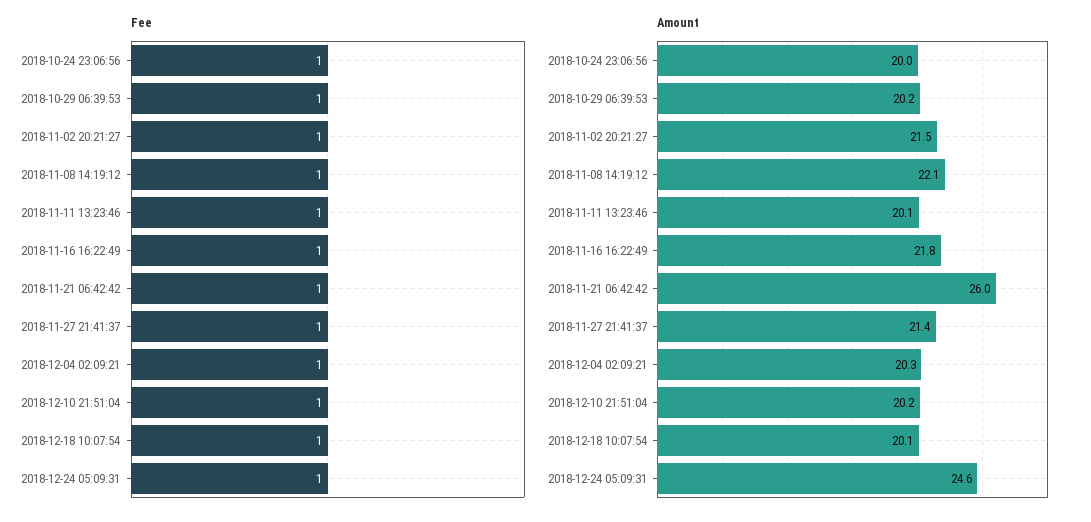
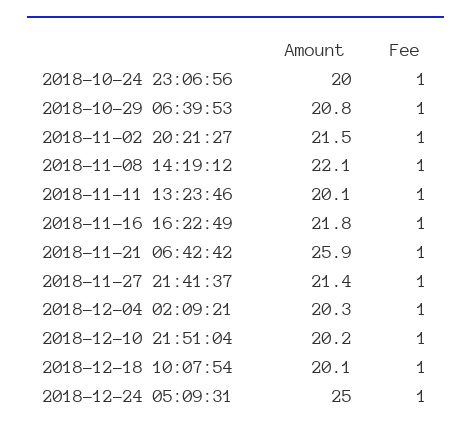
  {
    "Fee": {
      "2018-10-24 23:06:56": 1,
      "2018-10-29 06:39:53": 1,
      "2018-11-02 20:21:27": 1,
      "2018-11-08 14:19:12": 1,
      "2018-11-11 13:23:46": 1,
      "2018-11-16 16:22:49": 1,
      "2018-11-21 06:42:42": 1,
      "2018-11-27 21:41:37": 1,
      "2018-12-04 02:09:21": 1,
      "2018-12-10 21:51:04": 1,
      "2018-12-18 10:07:54": 1,
      "2018-12-24 05:09:31": 1
    },
    "Amount": {
      "2018-10-24 23:06:56": 20,
-     "2018-10-29 06:39:53": 20.2,
+     "2018-10-29 06:39:53": 20.8,
      "2018-11-02 20:21:27": 21.5,
      "2018-11-08 14:19:12": 22.1,
      "2018-11-11 13:23:46": 20.1,
      "2018-11-16 16:22:49": 21.8,
-     "2018-11-21 06:42:42": 26,
+     "2018-11-21 06:42:42": 25.9,
      "2018-11-27 21:41:37": 21.4,
      "2018-12-04 02:09:21": 20.3,
      "2018-12-10 21:51:04": 20.2,
      "2018-12-18 10:07:54": 20.1,
-     "2018-12-24 05:09:31": 24.6
+     "2018-12-24 05:09:31": 25
    }
  }

